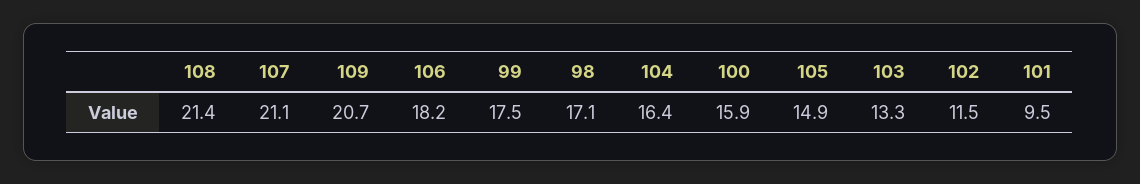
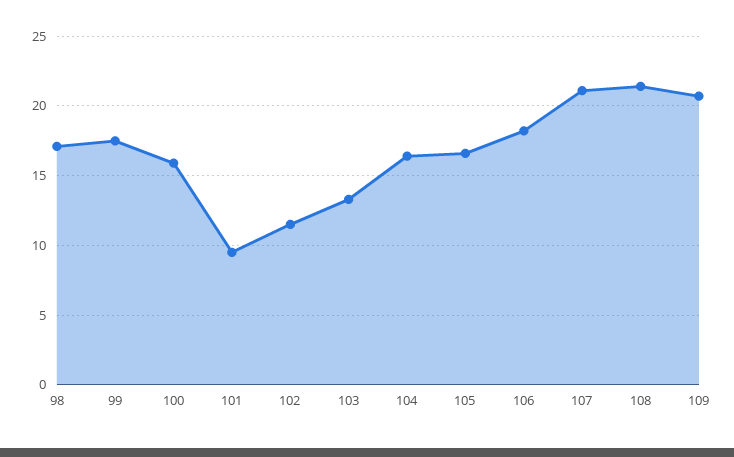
  {
    "108": 21.4,
    "107": 21.1,
    "109": 20.7,
    "106": 18.2,
    "99": 17.5,
    "98": 17.1,
    "104": 16.4,
    "100": 15.9,
-   "105": 14.9,
+   "105": 16.5,
    "103": 13.3,
    "102": 11.5,
    "101": 9.5
  }

